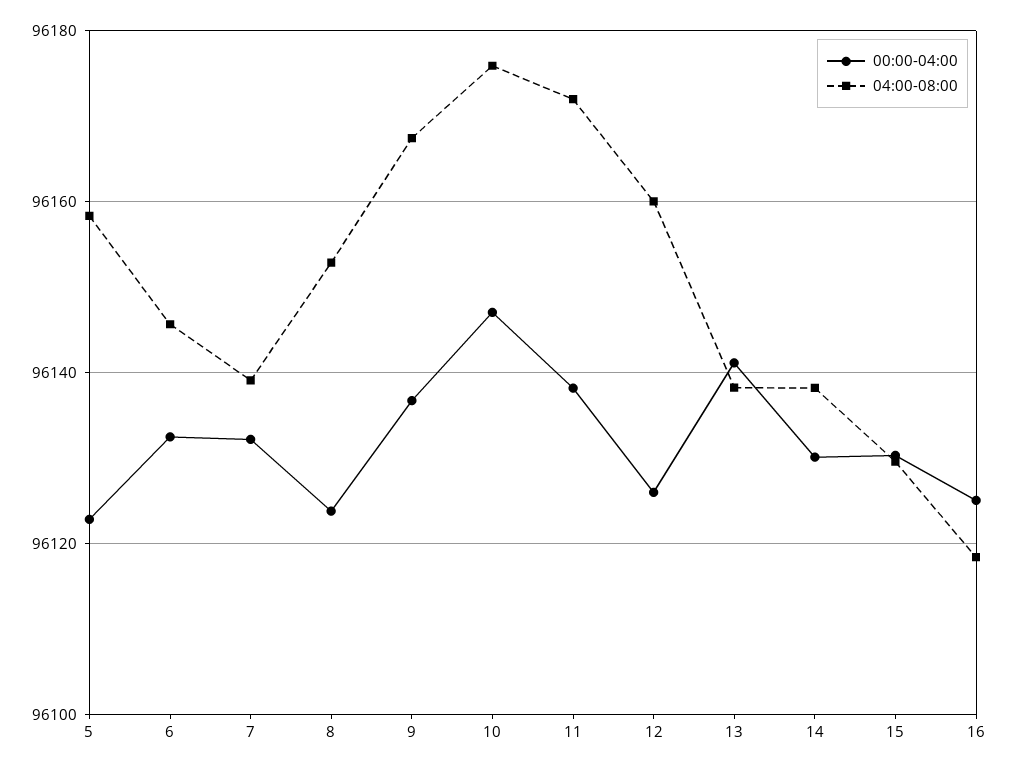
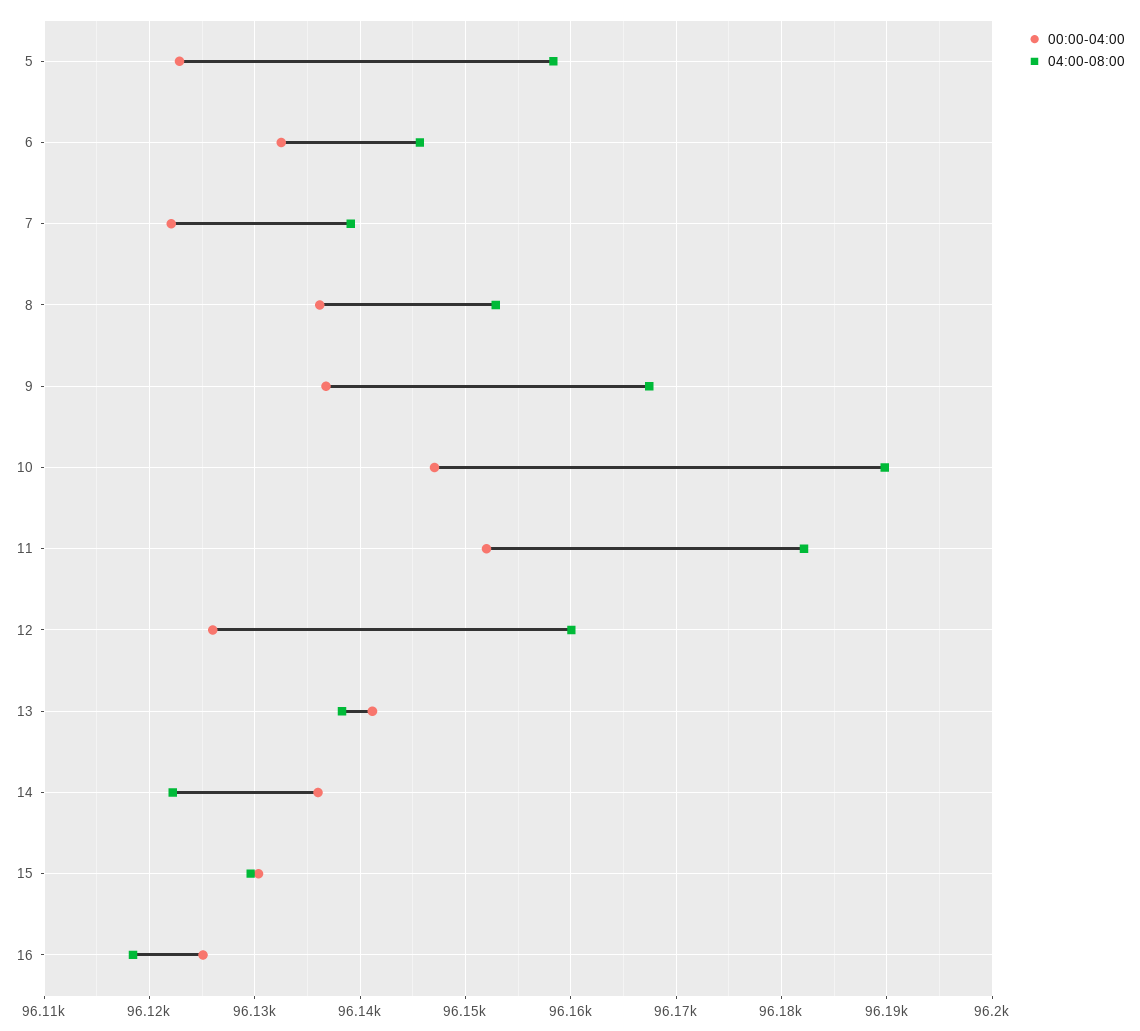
  {
    "00:00-04:00": {
      "5": 96123,
      "6": 96133,
-     "7": 96132,
+     "7": 96122,
-     "8": 96124,
+     "8": 96136,
      "9": 96137,
      "10": 96147,
-     "11": 96138,
+     "11": 96152,
      "12": 96126,
      "13": 96141,
-     "14": 96130,
+     "14": 96136,
      "15": 96130,
      "16": 96125
    },
    "04:00-08:00": {
      "5": 96158,
      "6": 96146,
      "7": 96139,
      "8": 96153,
      "9": 96167,
-     "10": 96176,
+     "10": 96190,
-     "11": 96172,
+     "11": 96182,
      "12": 96160,
      "13": 96138,
-     "14": 96138,
+     "14": 96122,
      "15": 96130,
      "16": 96118
    }
  }

